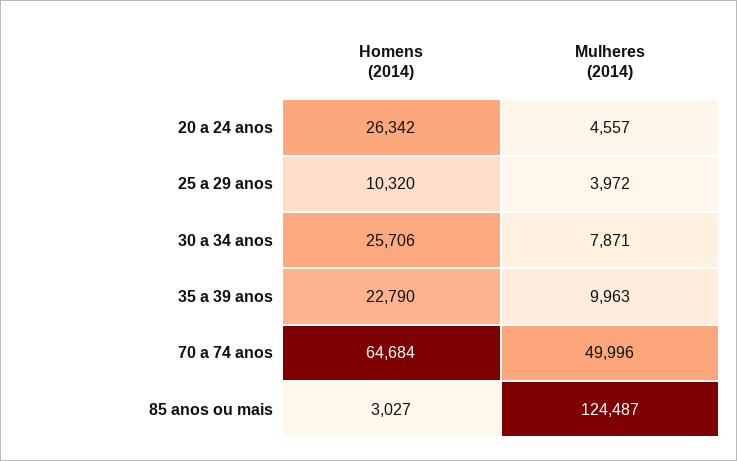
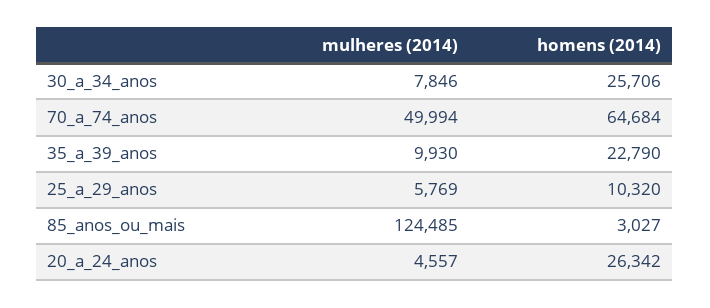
  {
    "Homens (2014)": {
      "20 a 24 anos": 26342,
      "25 a 29 anos": 10320,
      "30 a 34 anos": 25706,
      "35 a 39 anos": 22790,
      "70 a 74 anos": 64684,
      "85 anos ou mais": 3027
    },
    "Mulheres (2014)": {
      "20 a 24 anos": 4557,
-     "25 a 29 anos": 3972,
+     "25 a 29 anos": 5769,
-     "30 a 34 anos": 7871,
+     "30 a 34 anos": 7846,
-     "35 a 39 anos": 9963,
+     "35 a 39 anos": 9930,
-     "70 a 74 anos": 49996,
+     "70 a 74 anos": 49994,
-     "85 anos ou mais": 124487
+     "85 anos ou mais": 124485
    }
  }

